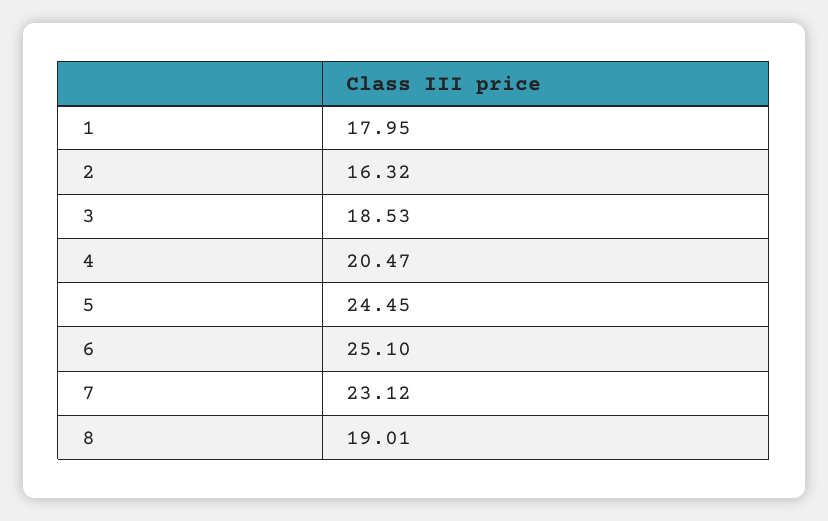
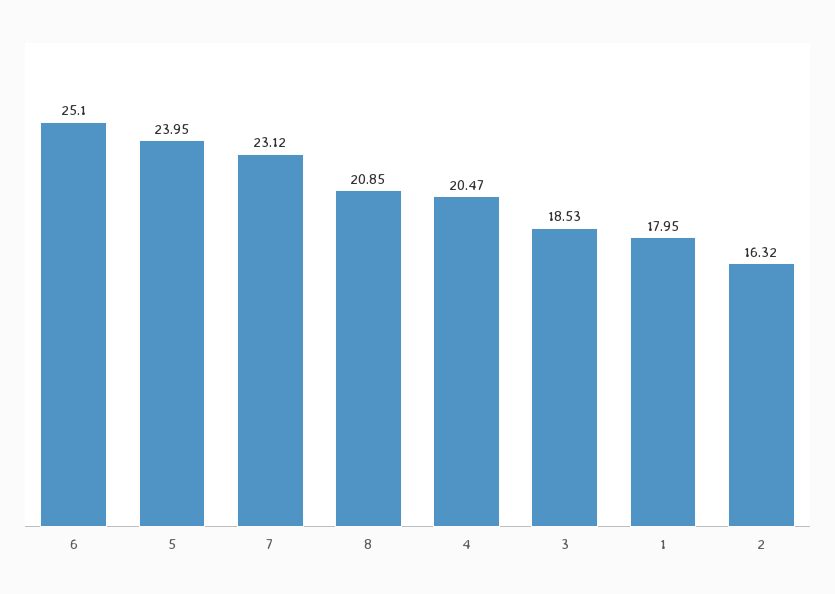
  {
    "1": 17.95,
    "2": 16.32,
    "3": 18.53,
    "4": 20.47,
-   "5": 24.45,
+   "5": 23.95,
    "6": 25.1,
    "7": 23.12,
-   "8": 19.01
+   "8": 20.85
  }

